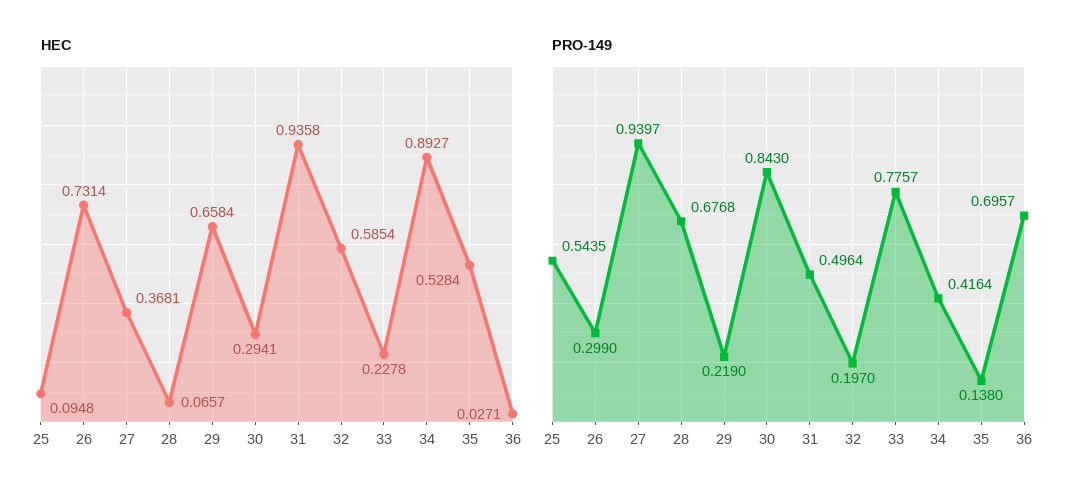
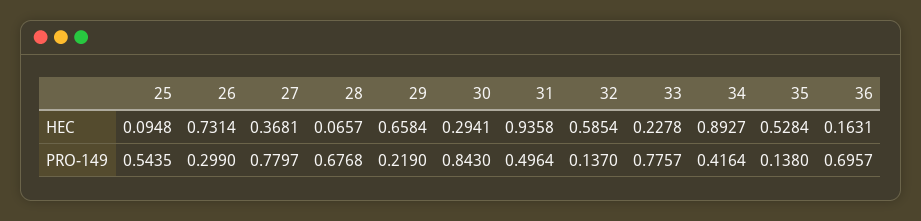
  {
    "HEC": {
      "25": 0.0948,
      "26": 0.7314,
      "27": 0.3681,
      "28": 0.0657,
      "29": 0.6584,
      "30": 0.2941,
      "31": 0.9358,
      "32": 0.5854,
      "33": 0.2278,
      "34": 0.8927,
      "35": 0.5284,
-     "36": 0.0271
+     "36": 0.1631
    },
    "PRO-149": {
      "25": 0.5435,
      "26": 0.299,
-     "27": 0.9397,
+     "27": 0.7797,
      "28": 0.6768,
      "29": 0.219,
      "30": 0.843,
      "31": 0.4964,
-     "32": 0.197,
+     "32": 0.137,
      "33": 0.7757,
      "34": 0.4164,
      "35": 0.138,
      "36": 0.6957
    }
  }

